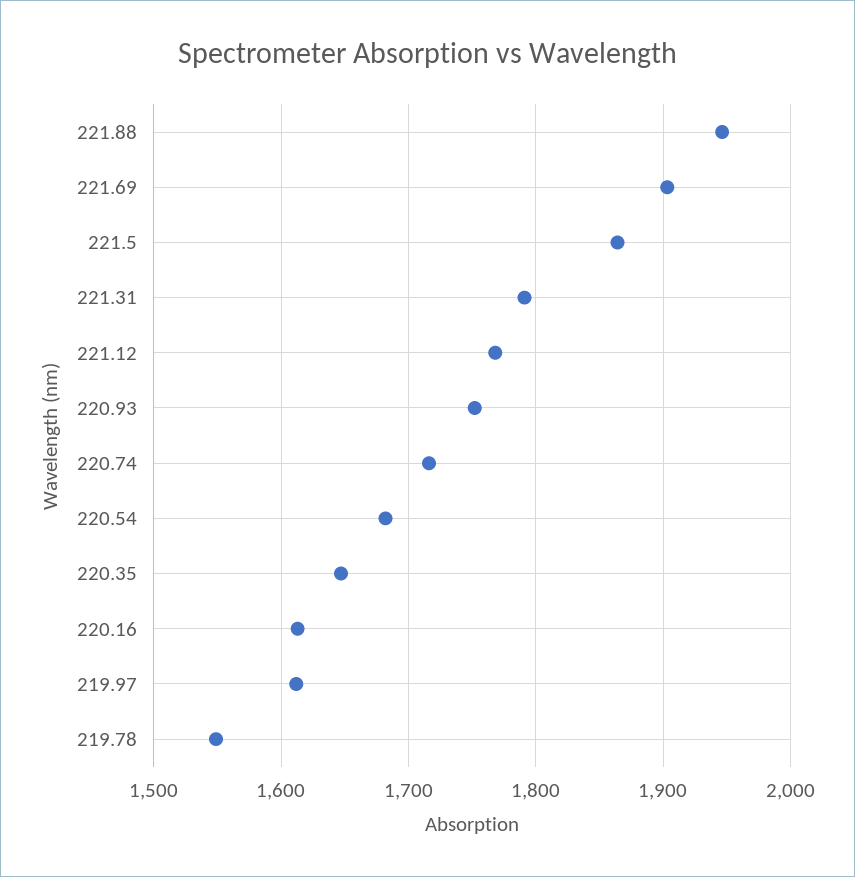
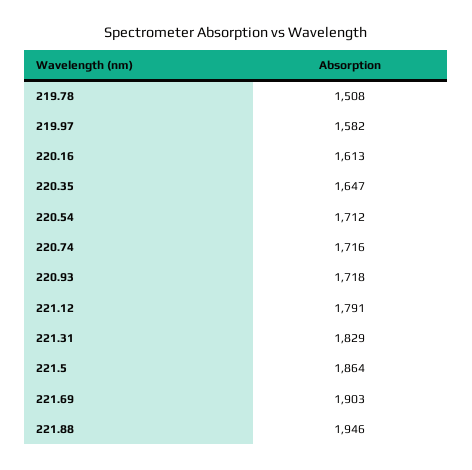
  {
    "221.88": 1946,
    "221.69": 1903,
    "221.5": 1864,
-   "221.31": 1790,
+   "221.31": 1829,
-   "221.12": 1770,
+   "221.12": 1791,
-   "220.93": 1750,
+   "220.93": 1718,
    "220.74": 1716,
-   "220.54": 1680,
+   "220.54": 1712,
    "220.35": 1647,
    "220.16": 1613,
-   "219.97": 1610,
+   "219.97": 1582,
-   "219.78": 1550
+   "219.78": 1508
  }

